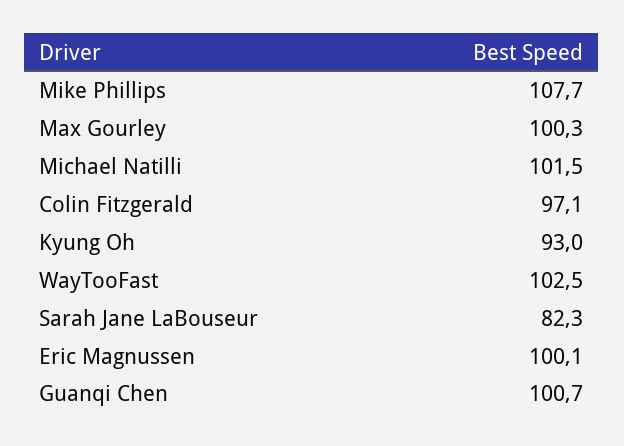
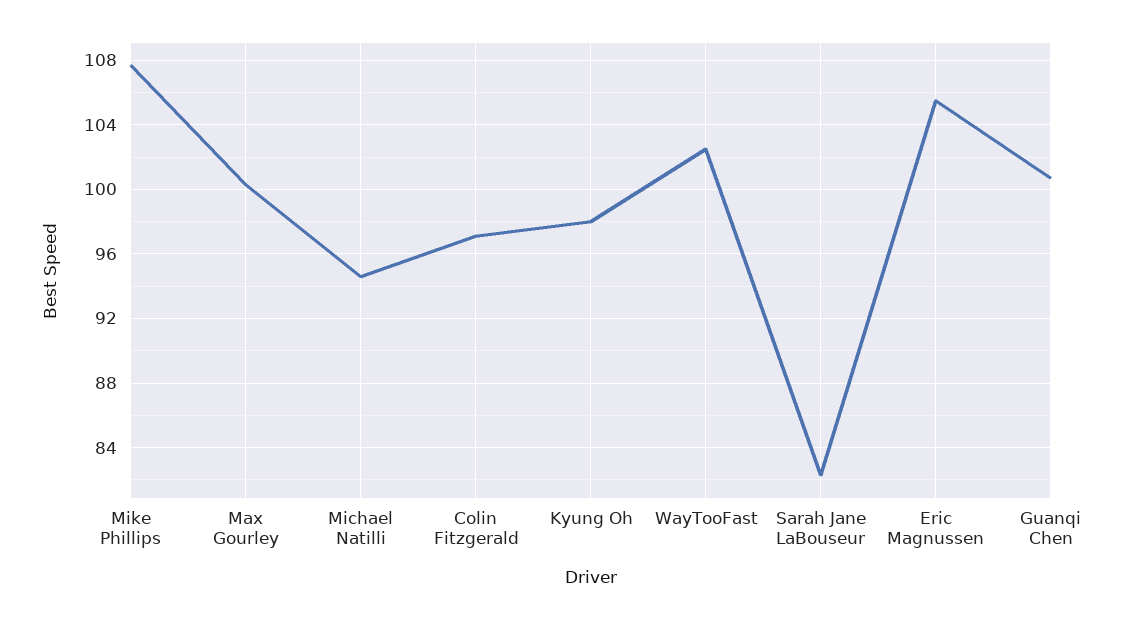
  {
    "Mike Phillips": 107.7,
    "Max Gourley": 100.3,
-   "Michael Natilli": 101.5,
+   "Michael Natilli": 94.5,
    "Colin Fitzgerald": 97.1,
-   "Kyung Oh": 93,
+   "Kyung Oh": 98,
    "WayTooFast": 102.5,
    "Sarah Jane LaBouseur": 82.3,
-   "Eric Magnussen": 100.1,
+   "Eric Magnussen": 105.5,
    "Guanqi Chen": 100.7
  }

